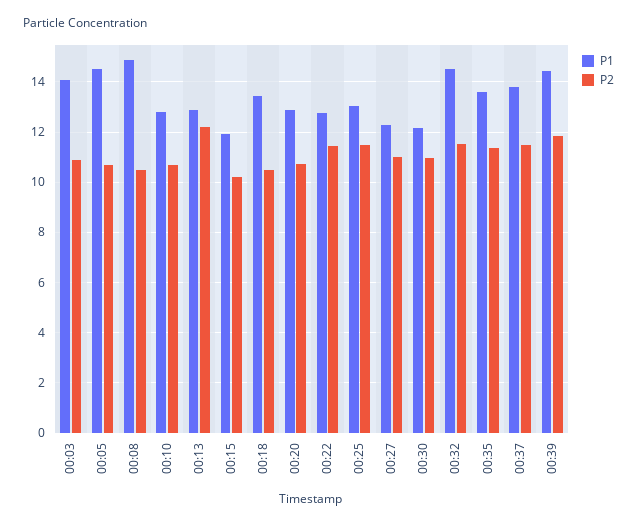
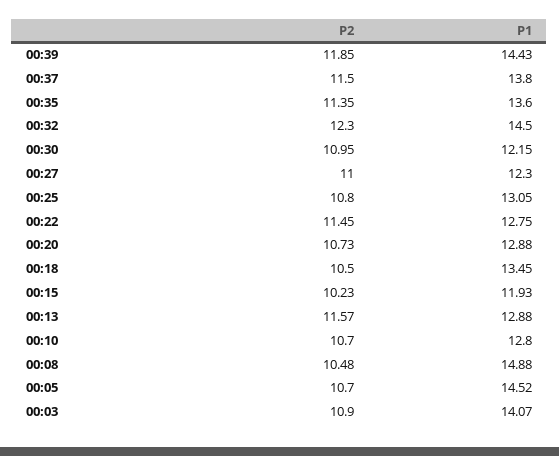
  {
    "P1": {
      "00:03": 14.07,
      "00:05": 14.52,
      "00:08": 14.88,
      "00:10": 12.8,
      "00:13": 12.88,
      "00:15": 11.93,
      "00:18": 13.45,
      "00:20": 12.88,
      "00:22": 12.75,
      "00:25": 13.05,
      "00:27": 12.3,
      "00:30": 12.15,
      "00:32": 14.5,
      "00:35": 13.6,
      "00:37": 13.8,
      "00:39": 14.43
    },
    "P2": {
      "00:03": 10.9,
      "00:05": 10.7,
      "00:08": 10.48,
      "00:10": 10.7,
-     "00:13": 12.25,
+     "00:13": 11.57,
      "00:15": 10.23,
      "00:18": 10.5,
      "00:20": 10.73,
      "00:22": 11.45,
-     "00:25": 11.5,
+     "00:25": 10.8,
      "00:27": 11,
      "00:30": 10.95,
-     "00:32": 11.5,
+     "00:32": 12.3,
      "00:35": 11.35,
      "00:37": 11.5,
      "00:39": 11.85
    }
  }

